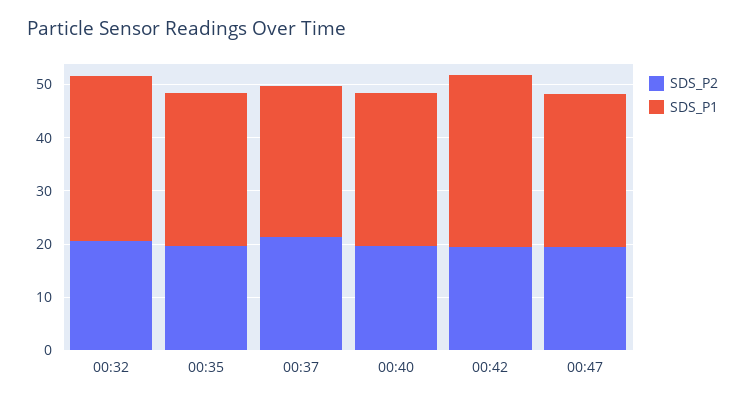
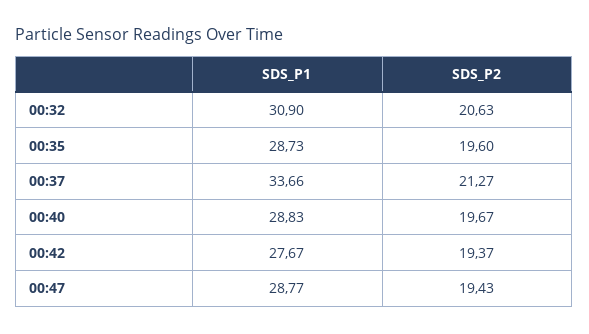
  {
    "SDS_P2": {
      "00:32": 20.63,
      "00:35": 19.6,
      "00:37": 21.27,
      "00:40": 19.67,
      "00:42": 19.37,
      "00:47": 19.43
    },
    "SDS_P1": {
      "00:32": 30.9,
      "00:35": 28.73,
-     "00:37": 28,
+     "00:37": 33.66,
      "00:40": 28.83,
-     "00:42": 32,
+     "00:42": 27.67,
      "00:47": 28.77
    }
  }

